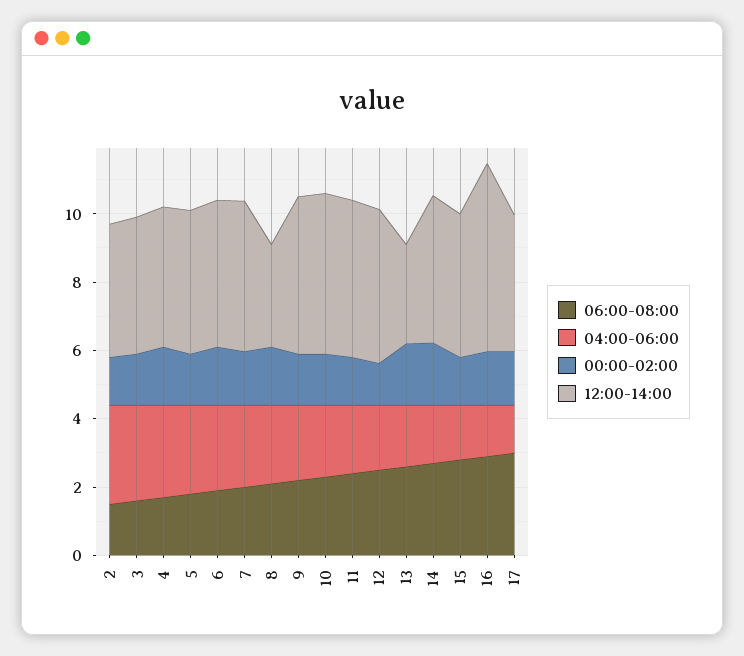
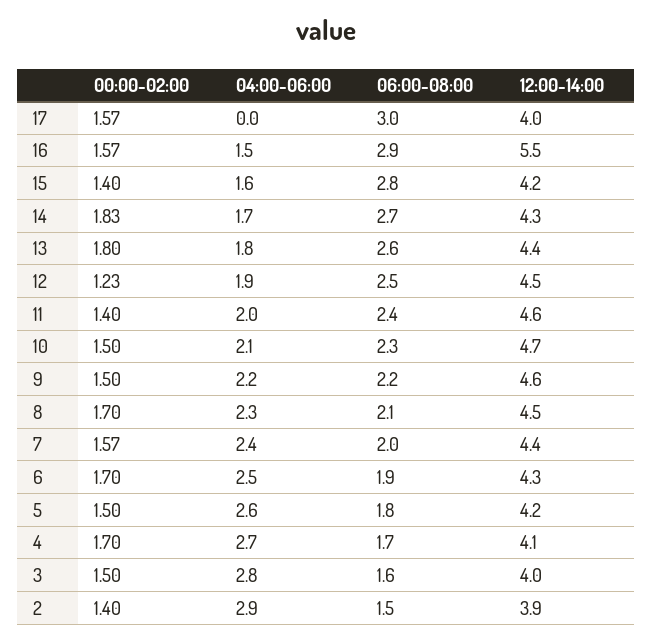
  {
    "06:00-08:00": {
      "2": 1.5,
      "3": 1.6,
      "4": 1.7,
      "5": 1.8,
      "6": 1.9,
      "7": 2,
      "8": 2.1,
      "9": 2.2,
      "10": 2.3,
      "11": 2.4,
      "12": 2.5,
      "13": 2.6,
      "14": 2.7,
      "15": 2.8,
      "16": 2.9,
      "17": 3
    },
    "04:00-06:00": {
      "2": 2.9,
      "3": 2.8,
      "4": 2.7,
      "5": 2.6,
      "6": 2.5,
      "7": 2.4,
      "8": 2.3,
      "9": 2.2,
      "10": 2.1,
      "11": 2,
      "12": 1.9,
      "13": 1.8,
      "14": 1.7,
      "15": 1.6,
      "16": 1.5,
-     "17": 1.5
+     "17": 0
    },
    "00:00-02:00": {
      "2": 1.4,
      "3": 1.5,
      "4": 1.7,
      "5": 1.5,
      "6": 1.7,
      "7": 1.57,
      "8": 1.7,
      "9": 1.5,
      "10": 1.5,
      "11": 1.4,
      "12": 1.23,
      "13": 1.8,
      "14": 1.83,
      "15": 1.4,
      "16": 1.57,
      "17": 1.57
    },
    "12:00-14:00": {
      "2": 3.9,
      "3": 4,
      "4": 4.1,
      "5": 4.2,
      "6": 4.3,
      "7": 4.4,
-     "8": 3,
+     "8": 4.5,
      "9": 4.6,
      "10": 4.7,
      "11": 4.6,
      "12": 4.5,
-     "13": 3,
+     "13": 4.4,
      "14": 4.3,
      "15": 4.2,
      "16": 5.5,
      "17": 4
    }
  }

